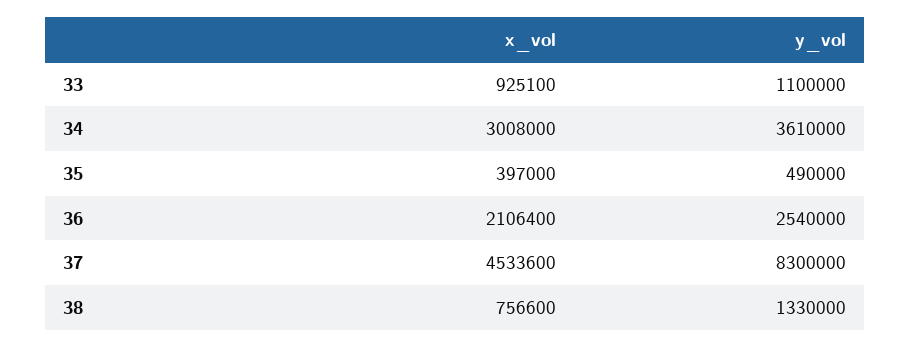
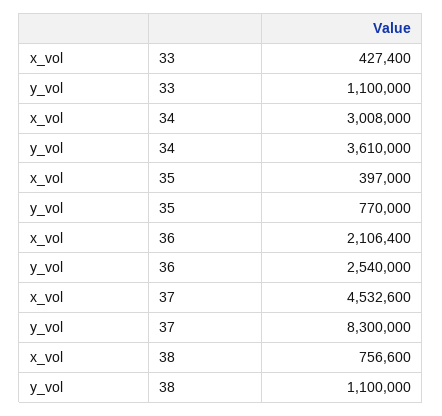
  {
    "x_vol": {
-     "33": 925100,
+     "33": 427400,
      "34": 3008000,
      "35": 397000,
      "36": 2106400,
-     "37": 4533600,
+     "37": 4532600,
      "38": 756600
    },
    "y_vol": {
      "33": 1100000,
      "34": 3610000,
-     "35": 490000,
+     "35": 770000,
      "36": 2540000,
      "37": 8300000,
-     "38": 1330000
+     "38": 1100000
    }
  }

